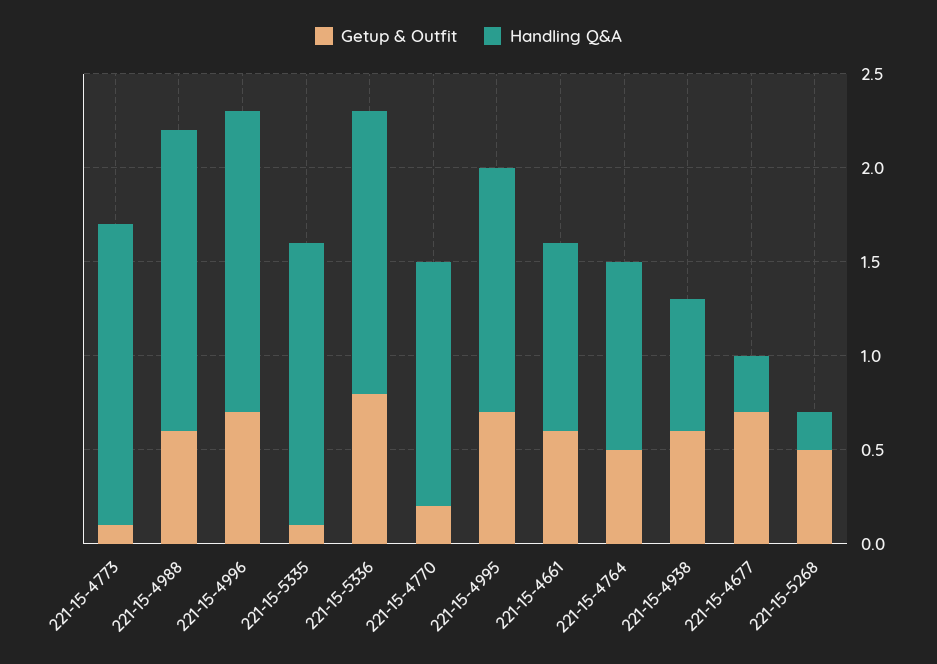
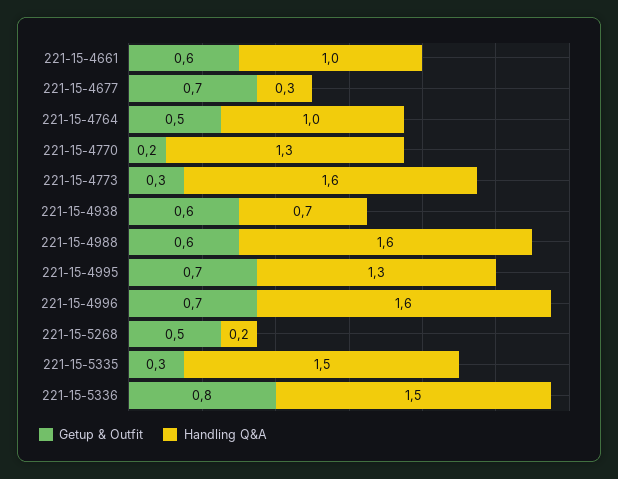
  {
    "Getup & Outfit": {
-     "221-15-4773": 0.1,
+     "221-15-4773": 0.3,
      "221-15-4988": 0.6,
      "221-15-4996": 0.7,
-     "221-15-5335": 0.1,
+     "221-15-5335": 0.3,
      "221-15-5336": 0.8,
      "221-15-4770": 0.2,
      "221-15-4995": 0.7,
      "221-15-4661": 0.6,
      "221-15-4764": 0.5,
      "221-15-4938": 0.6,
      "221-15-4677": 0.7,
      "221-15-5268": 0.5
    },
    "Handling Q&A": {
      "221-15-4773": 1.6,
      "221-15-4988": 1.6,
      "221-15-4996": 1.6,
      "221-15-5335": 1.5,
      "221-15-5336": 1.5,
      "221-15-4770": 1.3,
      "221-15-4995": 1.3,
      "221-15-4661": 1,
      "221-15-4764": 1,
      "221-15-4938": 0.7,
      "221-15-4677": 0.3,
      "221-15-5268": 0.2
    }
  }

